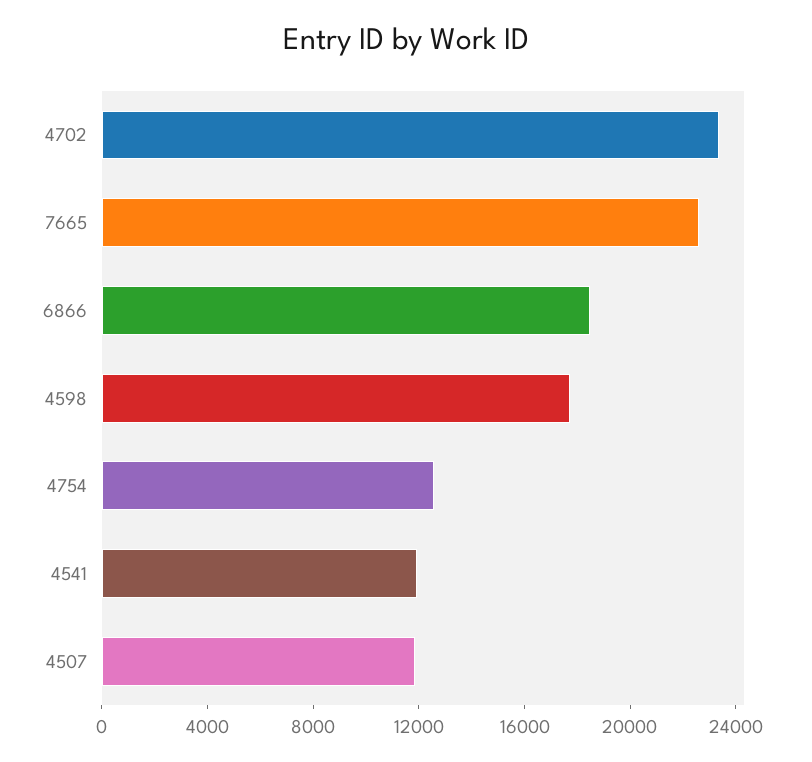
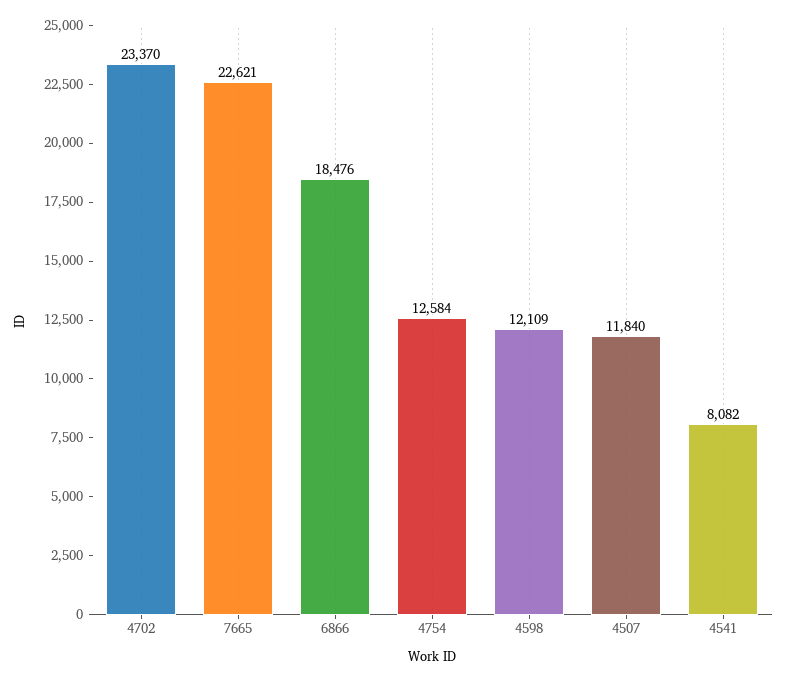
  {
    "4702": 23370,
    "7665": 22621,
    "6866": 18476,
-   "4598": 18000,
+   "4598": 12109,
    "4754": 12584,
-   "4541": 12000,
+   "4541": 8082,
    "4507": 11840
  }

